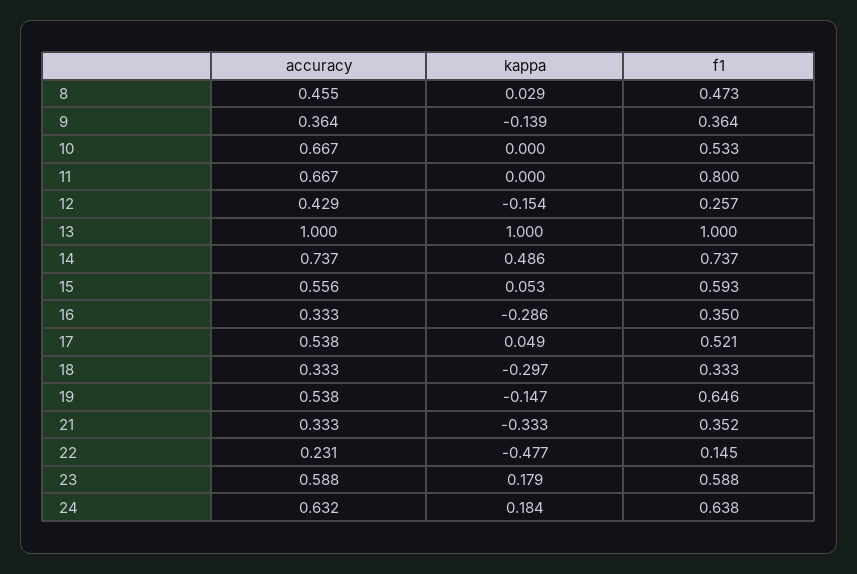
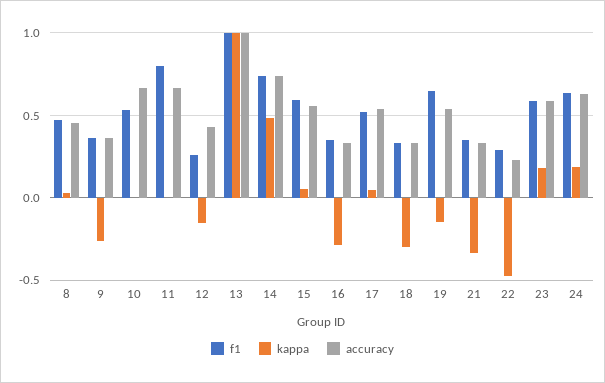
  {
    "accuracy": {
      "8": 0.455,
      "9": 0.364,
      "10": 0.667,
      "11": 0.667,
      "12": 0.429,
      "13": 1,
      "14": 0.737,
      "15": 0.556,
      "16": 0.333,
      "17": 0.538,
      "18": 0.333,
      "19": 0.538,
      "21": 0.333,
      "22": 0.231,
      "23": 0.588,
      "24": 0.632
    },
    "kappa": {
      "8": 0.029,
-     "9": -0.139,
+     "9": -0.25,
      "10": 0,
      "11": 0,
      "12": -0.154,
      "13": 1,
      "14": 0.486,
      "15": 0.053,
      "16": -0.286,
      "17": 0.049,
      "18": -0.297,
      "19": -0.147,
      "21": -0.333,
      "22": -0.477,
      "23": 0.179,
      "24": 0.184
    },
    "f1": {
      "8": 0.473,
      "9": 0.364,
      "10": 0.533,
      "11": 0.8,
      "12": 0.257,
      "13": 1,
      "14": 0.737,
      "15": 0.593,
      "16": 0.35,
      "17": 0.521,
      "18": 0.333,
      "19": 0.646,
      "21": 0.352,
-     "22": 0.145,
+     "22": 0.3,
      "23": 0.588,
      "24": 0.638
    }
  }

